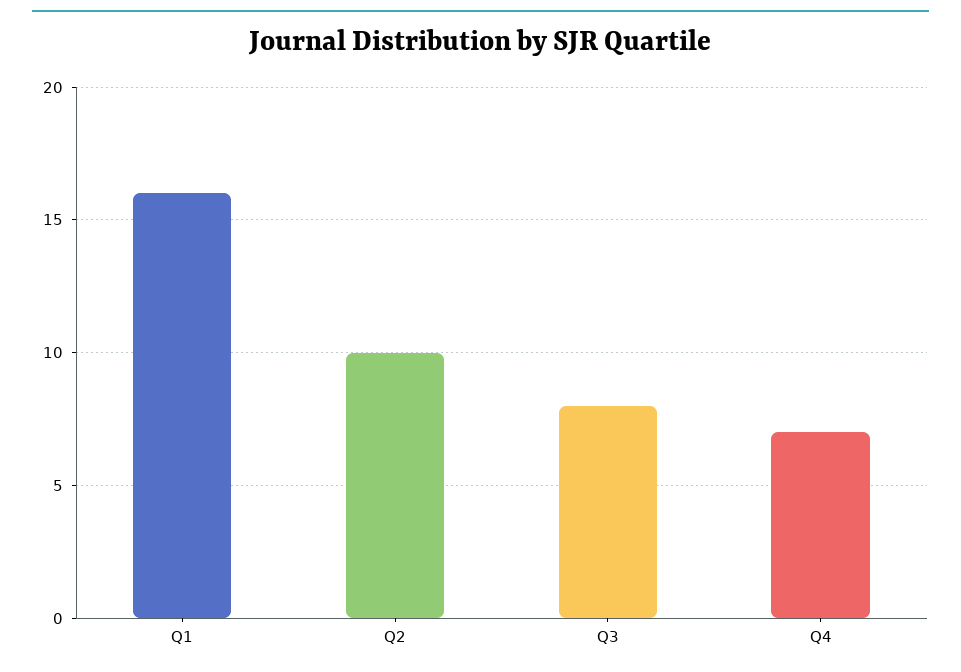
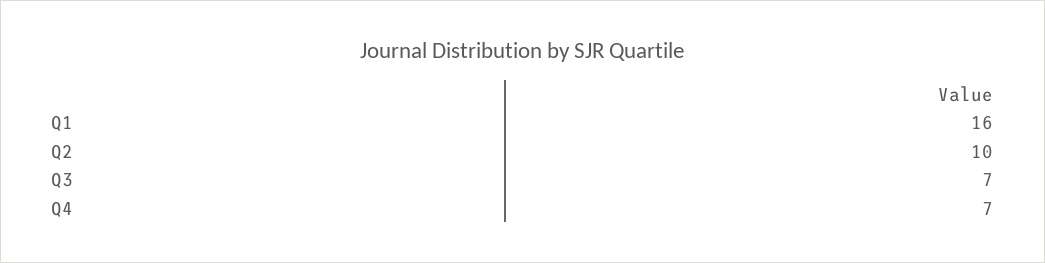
  {
    "Q1": 16,
    "Q2": 10,
-   "Q3": 8,
+   "Q3": 7,
    "Q4": 7
  }

